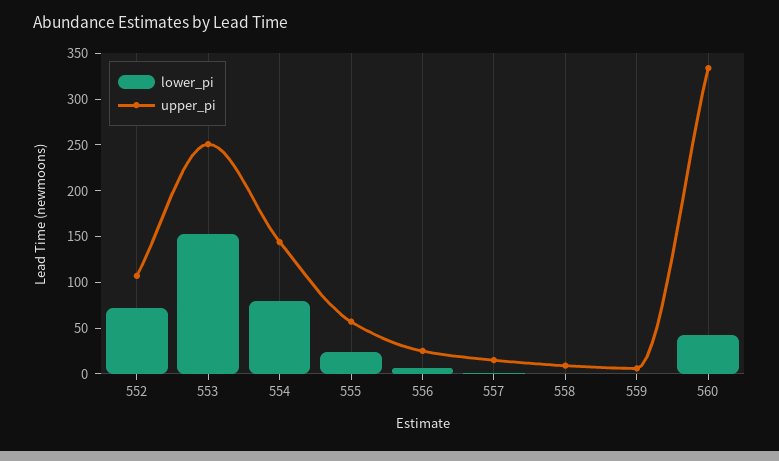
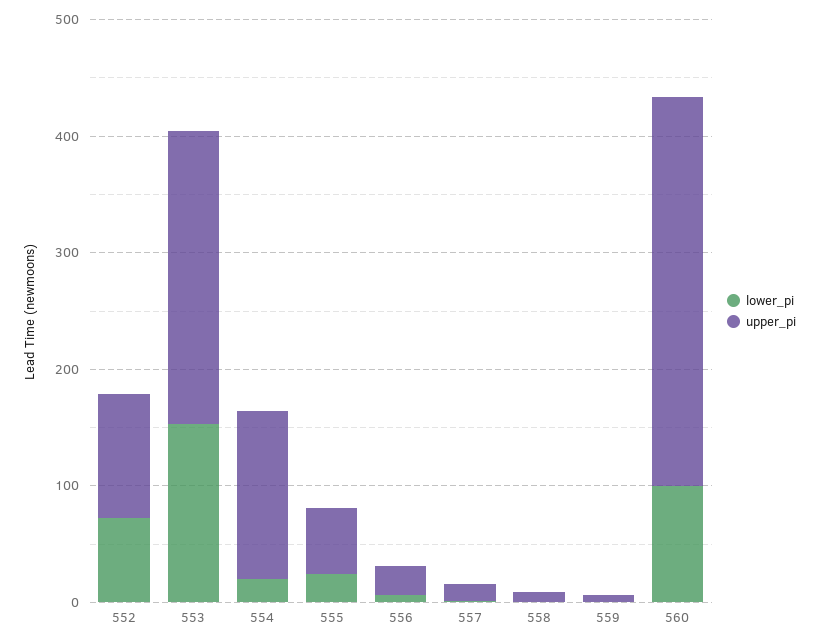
  {
    "lower_pi": {
      "552": 70,
      "553": 150,
-     "554": 80,
+     "554": 20,
      "555": 20,
      "556": 10,
      "557": 0,
      "558": 0,
      "559": 0,
-     "560": 40
+     "560": 100
    },
    "upper_pi": {
      "552": 110,
      "553": 250,
      "554": 140,
      "555": 60,
      "556": 30,
      "557": 20,
      "558": 10,
      "559": 10,
      "560": 330
    }
  }

